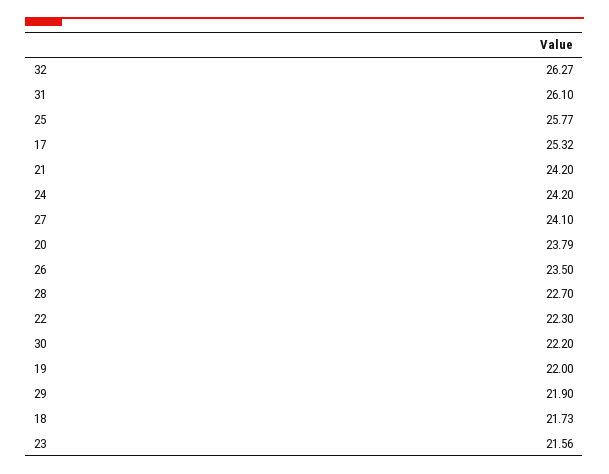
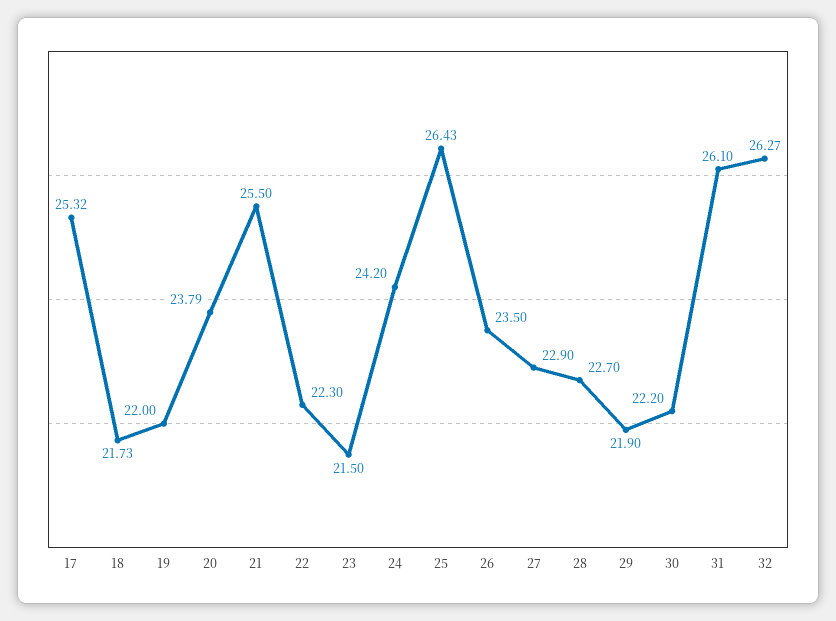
  {
    "32": 26.27,
    "31": 26.1,
-   "25": 25.77,
+   "25": 26.43,
    "17": 25.32,
-   "21": 24.2,
+   "21": 25.5,
    "24": 24.2,
-   "27": 24.1,
+   "27": 22.9,
    "20": 23.79,
    "26": 23.5,
    "28": 22.7,
    "22": 22.3,
    "30": 22.2,
    "19": 22,
    "29": 21.9,
    "18": 21.73,
-   "23": 21.56
+   "23": 21.5
  }

